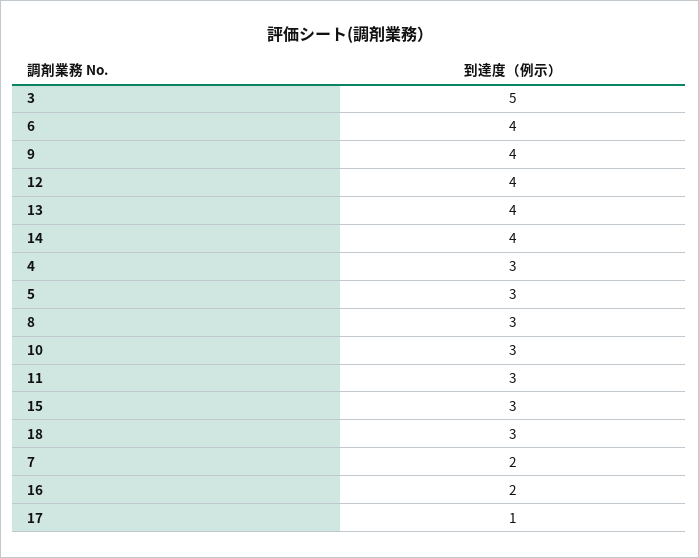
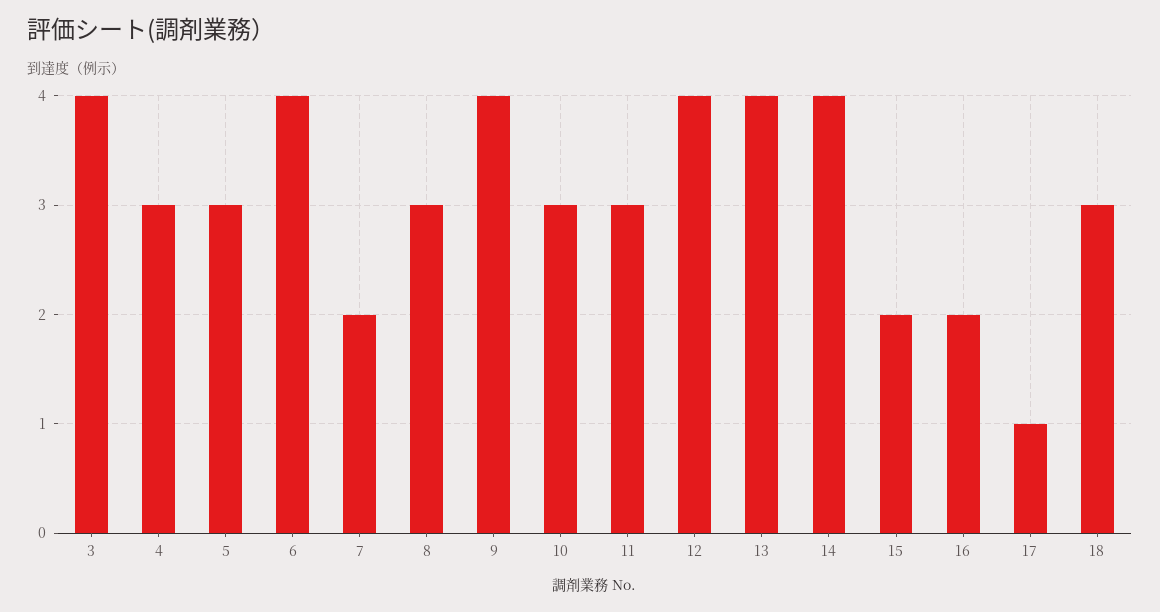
  {
-   "3": 5,
+   "3": 4,
    "6": 4,
    "9": 4,
    "12": 4,
    "13": 4,
    "14": 4,
    "4": 3,
    "5": 3,
    "8": 3,
    "10": 3,
    "11": 3,
-   "15": 3,
+   "15": 2,
    "18": 3,
    "7": 2,
    "16": 2,
    "17": 1
  }

